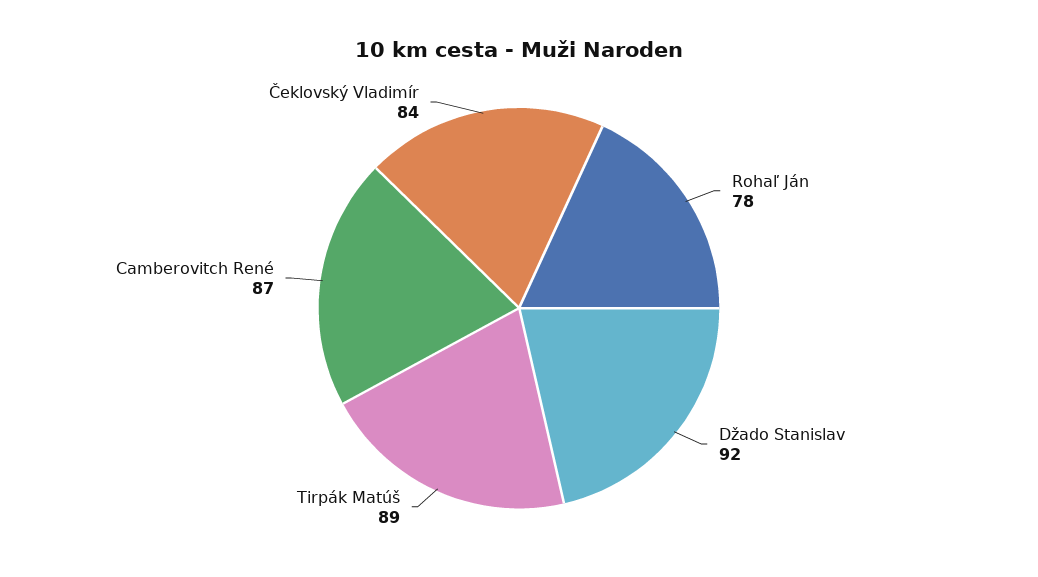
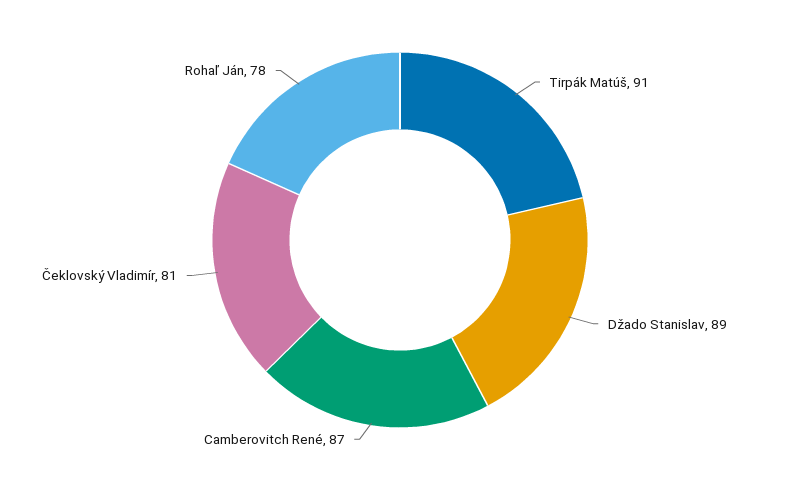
  {
    "Rohaľ Ján": 78,
-   "Džado Stanislav": 92,
+   "Džado Stanislav": 89,
-   "Tirpák Matúš": 89,
+   "Tirpák Matúš": 91,
    "Camberovitch René": 87,
-   "Čeklovský Vladimír": 84
+   "Čeklovský Vladimír": 81
  }

